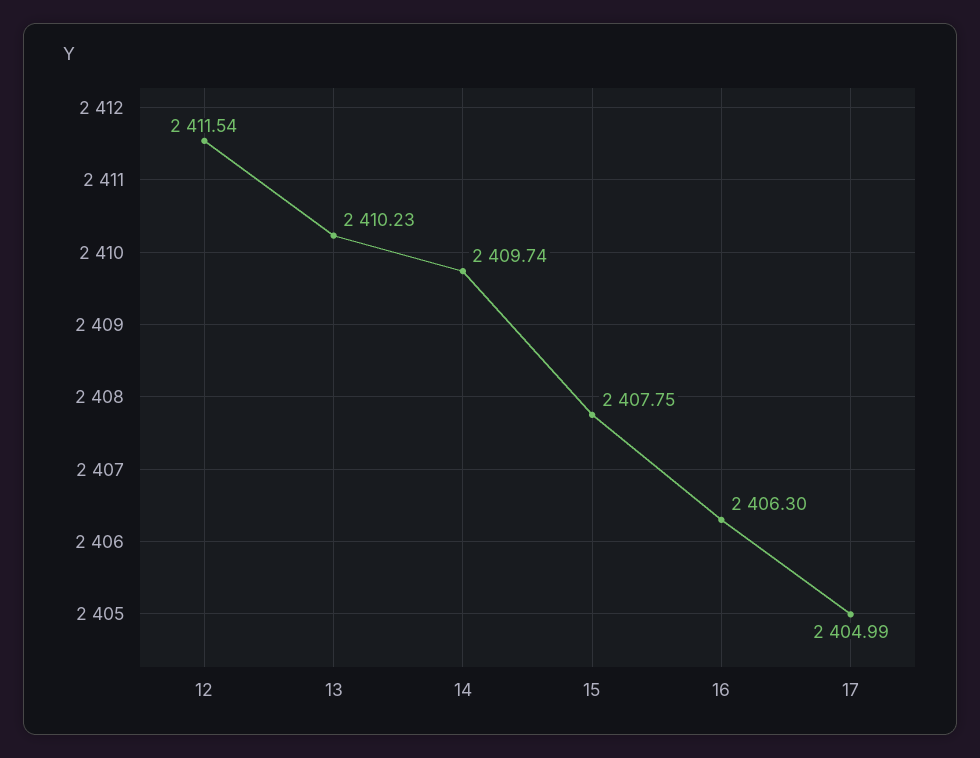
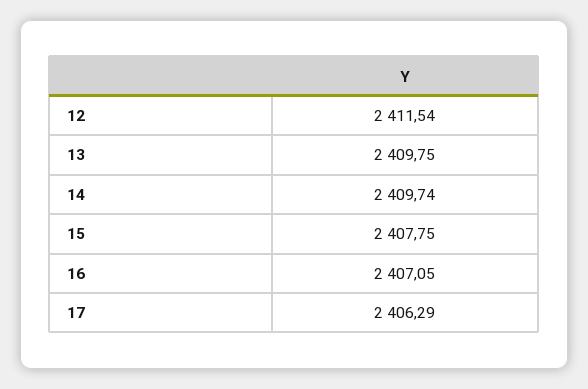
  {
    "12": 2411.54,
-   "13": 2410.23,
+   "13": 2409.75,
    "14": 2409.74,
    "15": 2407.75,
-   "16": 2406.3,
+   "16": 2407.05,
-   "17": 2404.99
+   "17": 2406.29
  }

